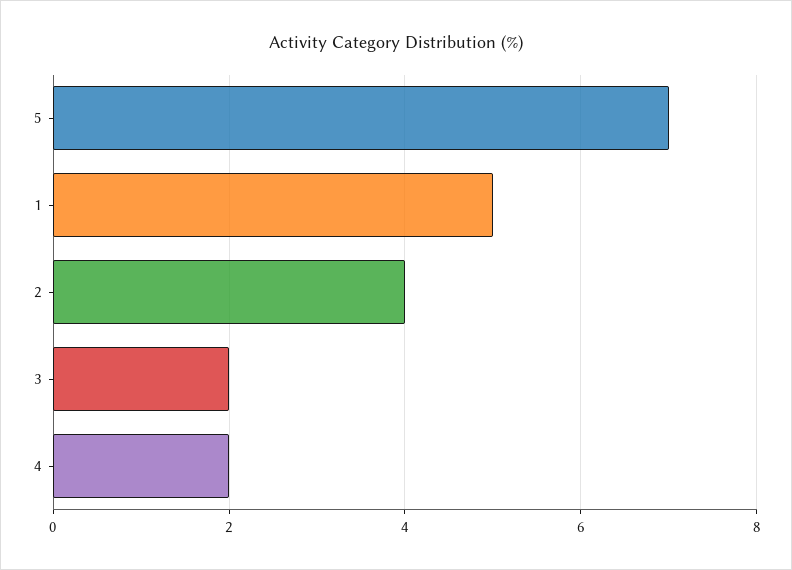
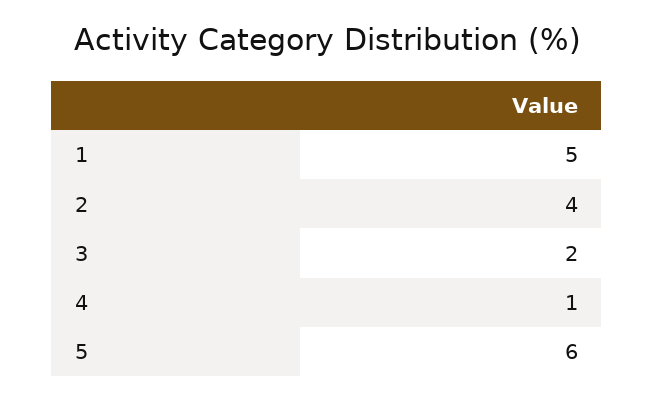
  {
-   "5": 7,
+   "5": 6,
    "1": 5,
    "2": 4,
    "3": 2,
-   "4": 2
+   "4": 1
  }

